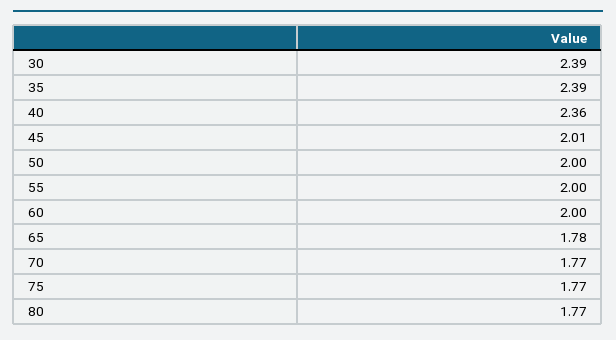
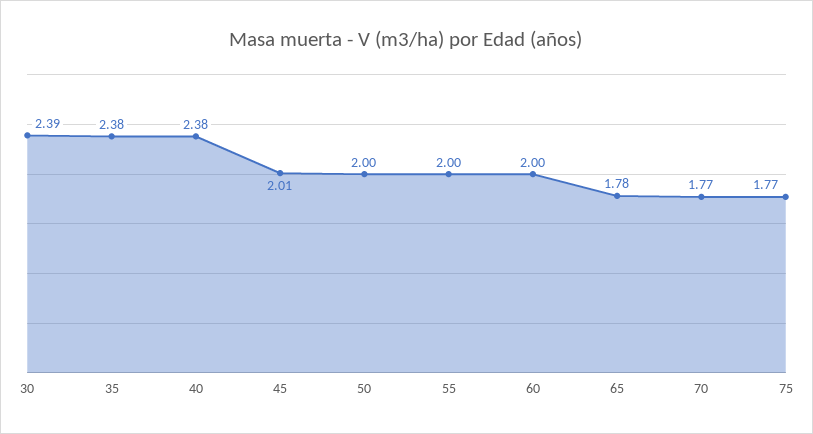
  {
    "30": 2.39,
-   "35": 2.39,
+   "35": 2.38,
-   "40": 2.36,
+   "40": 2.38,
    "45": 2.01,
    "50": 2,
    "55": 2,
    "60": 2,
    "65": 1.78,
    "70": 1.77,
-   "75": 1.77,
+   "75": 1.77
-   "80": 1.77
  }

